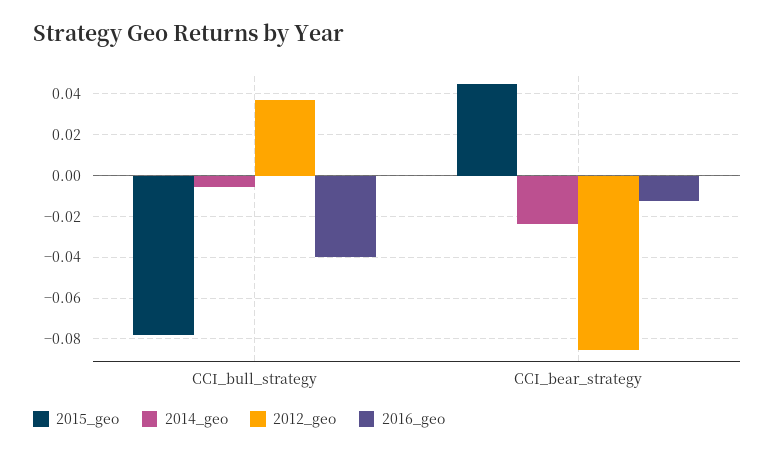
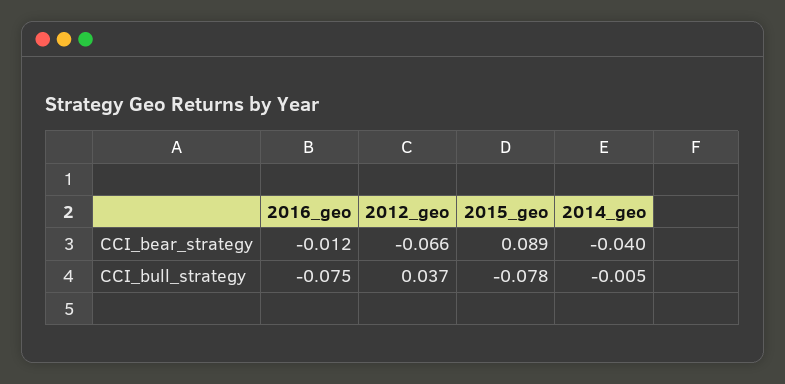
  {
    "2015_geo": {
      "CCI_bull_strategy": -0.078,
-     "CCI_bear_strategy": 0.045
+     "CCI_bear_strategy": 0.089
    },
    "2014_geo": {
      "CCI_bull_strategy": -0.005,
-     "CCI_bear_strategy": -0.025
+     "CCI_bear_strategy": -0.04
    },
    "2012_geo": {
      "CCI_bull_strategy": 0.037,
-     "CCI_bear_strategy": -0.085
+     "CCI_bear_strategy": -0.066
    },
    "2016_geo": {
-     "CCI_bull_strategy": -0.04,
+     "CCI_bull_strategy": -0.075,
      "CCI_bear_strategy": -0.012
    }
  }

